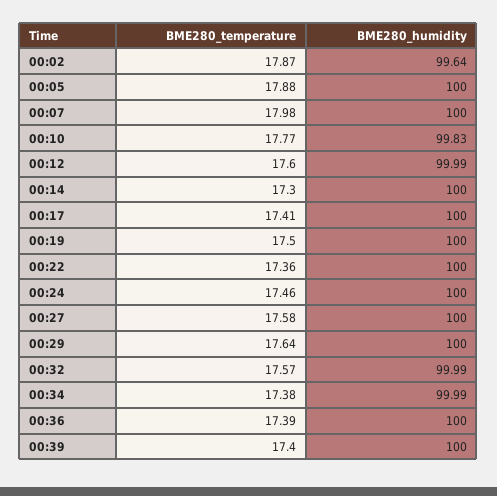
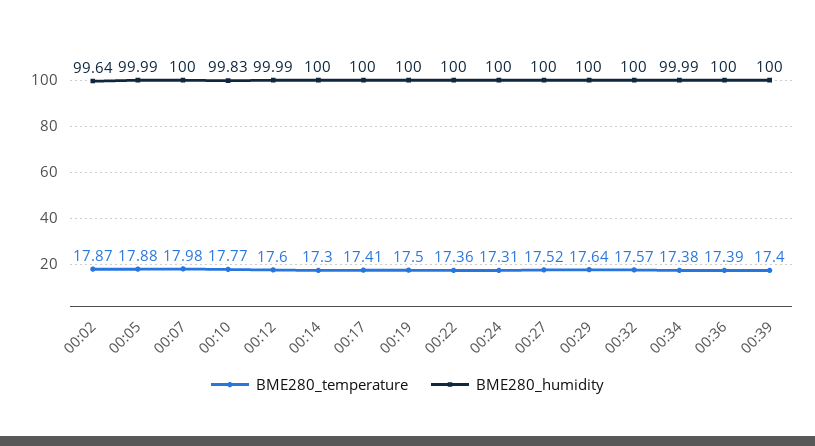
  {
    "BME280_temperature": {
      "00:02": 17.87,
      "00:05": 17.88,
      "00:07": 17.98,
      "00:10": 17.77,
      "00:12": 17.6,
      "00:14": 17.3,
      "00:17": 17.41,
      "00:19": 17.5,
      "00:22": 17.36,
-     "00:24": 17.46,
+     "00:24": 17.31,
-     "00:27": 17.58,
+     "00:27": 17.52,
      "00:29": 17.64,
      "00:32": 17.57,
      "00:34": 17.38,
      "00:36": 17.39,
      "00:39": 17.4
    },
    "BME280_humidity": {
      "00:02": 99.64,
-     "00:05": 100,
+     "00:05": 99.99,
      "00:07": 100,
      "00:10": 99.83,
      "00:12": 99.99,
      "00:14": 100,
      "00:17": 100,
      "00:19": 100,
      "00:22": 100,
      "00:24": 100,
      "00:27": 100,
      "00:29": 100,
-     "00:32": 99.99,
+     "00:32": 100,
      "00:34": 99.99,
      "00:36": 100,
      "00:39": 100
    }
  }

